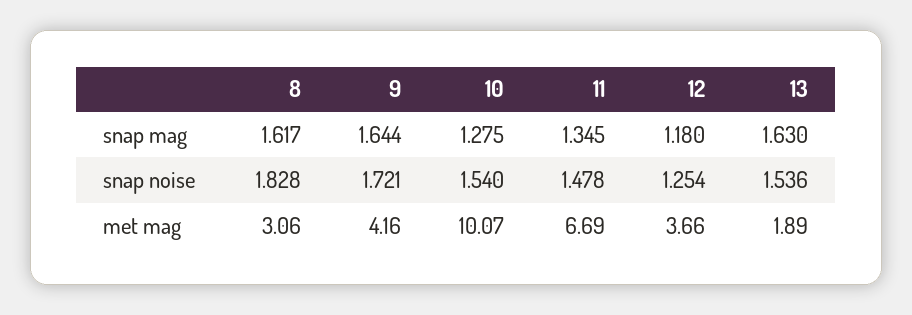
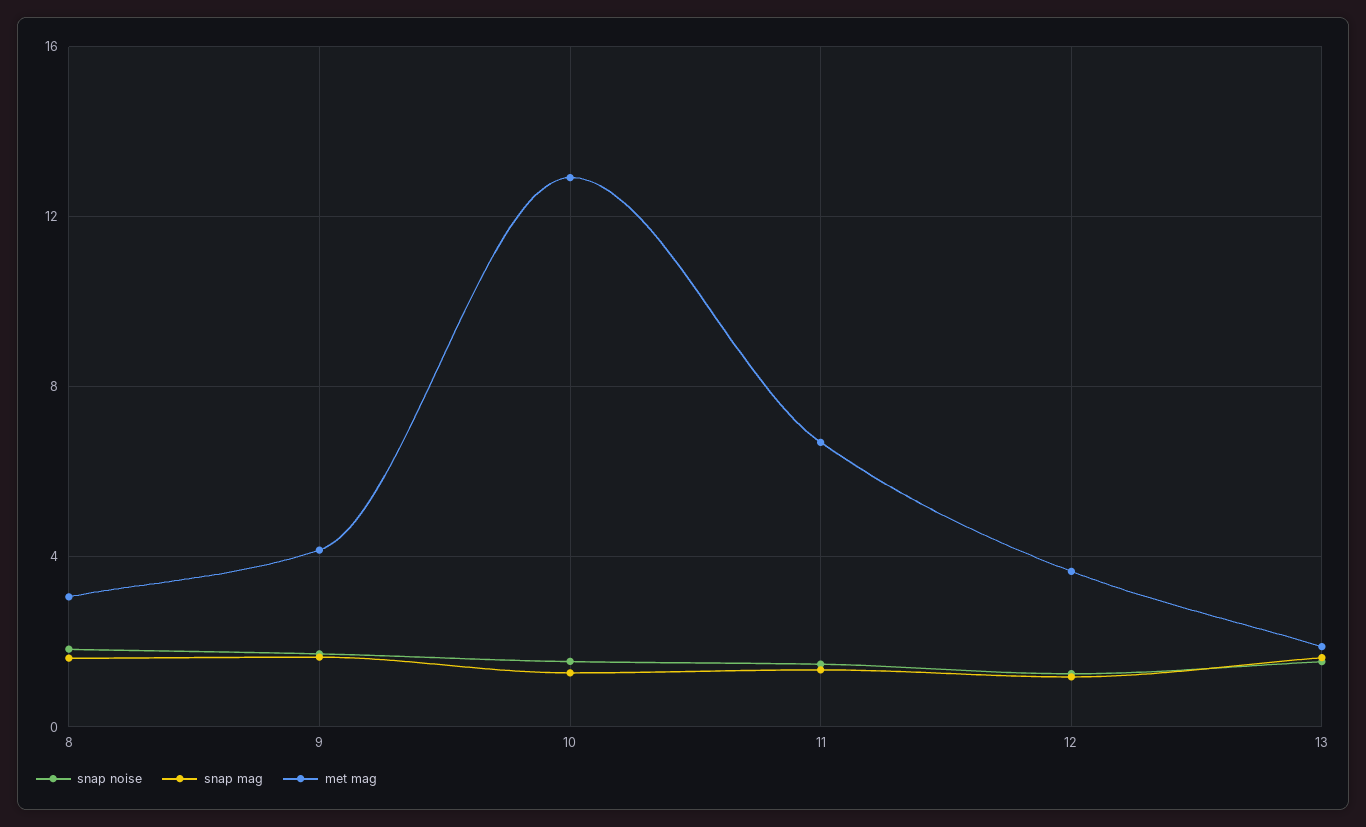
  {
    "snap mag": {
      "8": 1.617,
      "9": 1.644,
      "10": 1.275,
      "11": 1.345,
      "12": 1.18,
      "13": 1.63
    },
    "snap noise": {
      "8": 1.828,
      "9": 1.721,
      "10": 1.54,
      "11": 1.478,
      "12": 1.254,
      "13": 1.536
    },
    "met mag": {
      "8": 3.06,
      "9": 4.16,
-     "10": 10.07,
+     "10": 13,
      "11": 6.69,
      "12": 3.66,
      "13": 1.89
    }
  }

